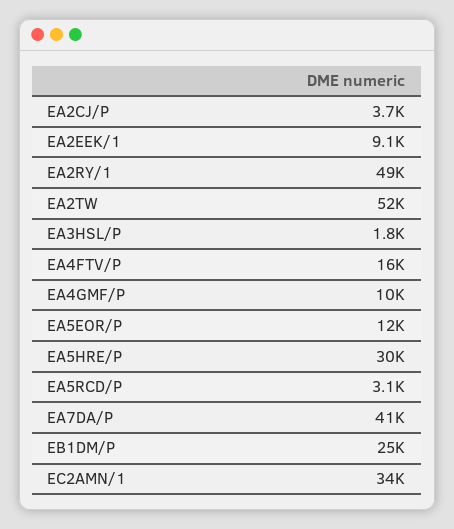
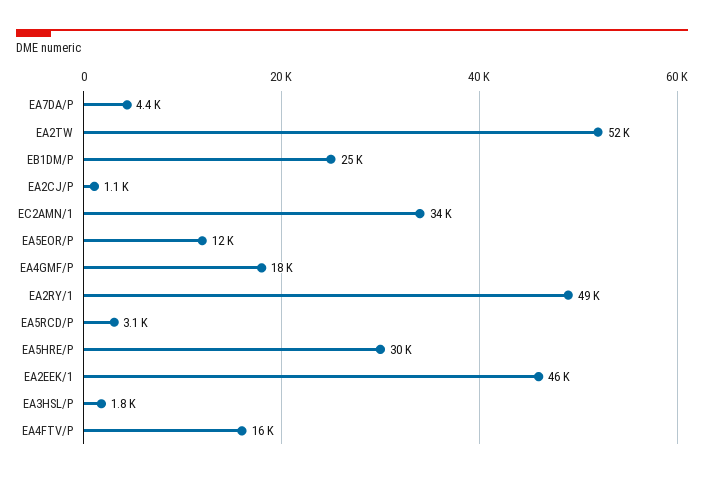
  {
-   "EA2CJ/P": 3700,
+   "EA2CJ/P": 1100,
-   "EA2EEK/1": 9100,
+   "EA2EEK/1": 46000,
    "EA2RY/1": 49000,
    "EA2TW": 52000,
    "EA3HSL/P": 1800,
    "EA4FTV/P": 16000,
-   "EA4GMF/P": 10000,
+   "EA4GMF/P": 18000,
    "EA5EOR/P": 12000,
    "EA5HRE/P": 30000,
    "EA5RCD/P": 3100,
-   "EA7DA/P": 41000,
+   "EA7DA/P": 4400,
    "EB1DM/P": 25000,
    "EC2AMN/1": 34000
  }

